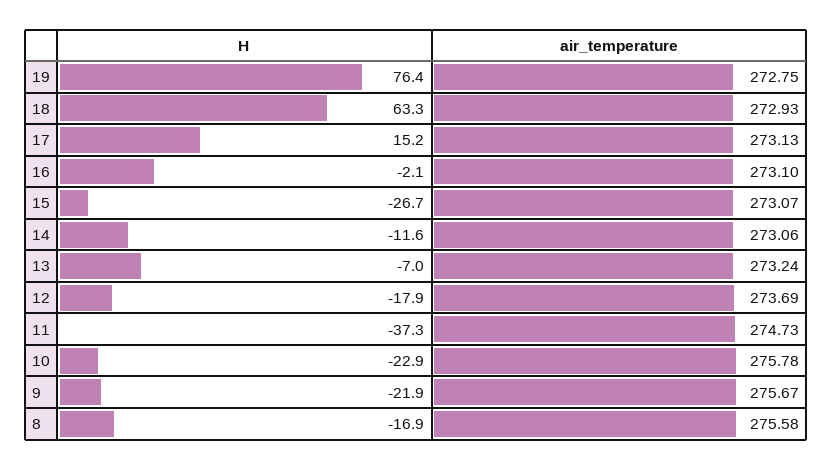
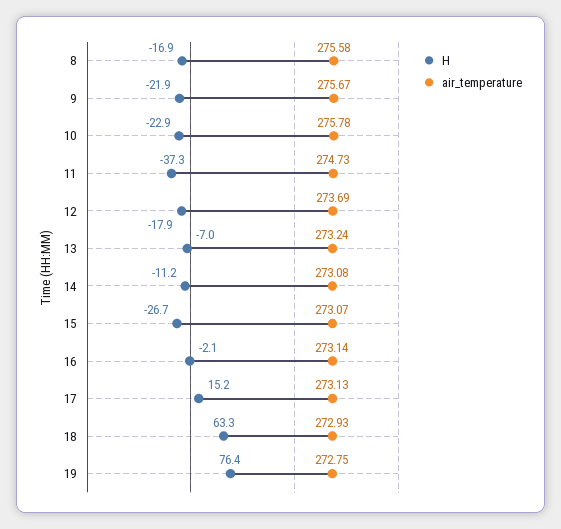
  {
    "H": {
      "19": 76.4,
      "18": 63.3,
      "17": 15.2,
      "16": -2.1,
      "15": -26.7,
-     "14": -11.6,
+     "14": -11.2,
      "13": -7,
      "12": -17.9,
      "11": -37.3,
      "10": -22.9,
      "9": -21.9,
      "8": -16.9
    },
    "air_temperature": {
      "19": 272.75,
      "18": 272.93,
      "17": 273.13,
-     "16": 273.1,
+     "16": 273.14,
      "15": 273.07,
-     "14": 273.06,
+     "14": 273.08,
      "13": 273.24,
      "12": 273.69,
      "11": 274.73,
      "10": 275.78,
      "9": 275.67,
      "8": 275.58
    }
  }

